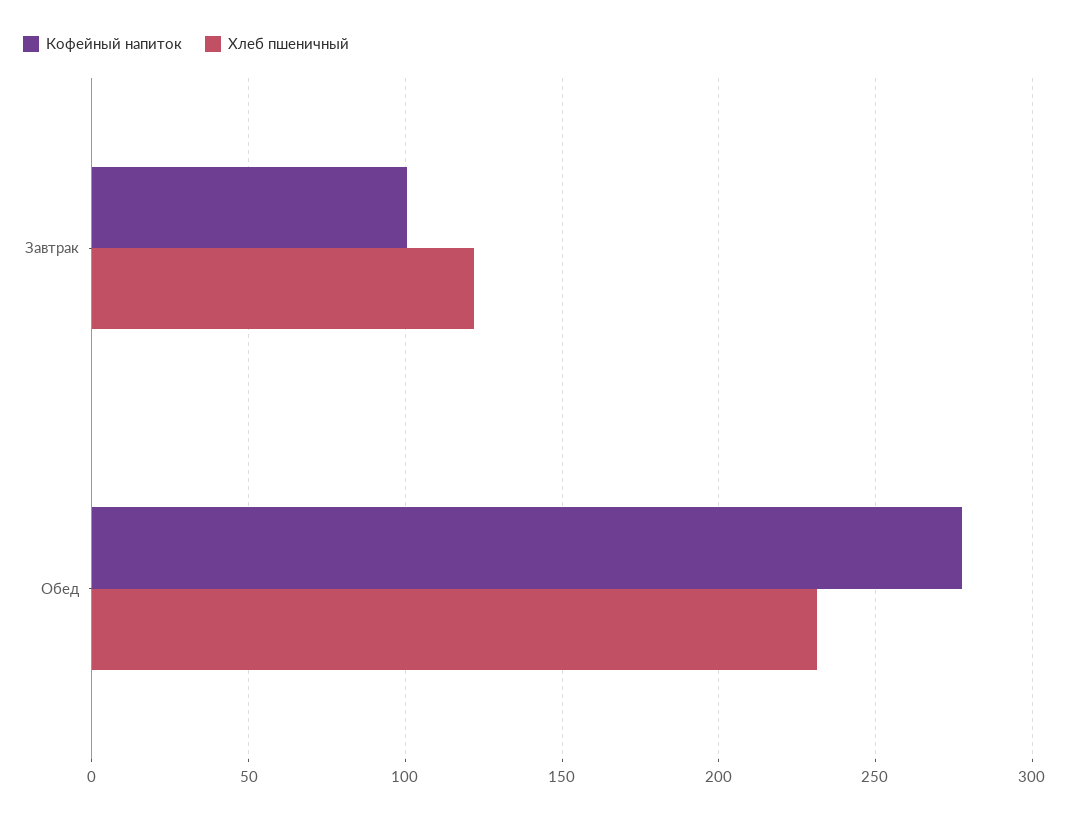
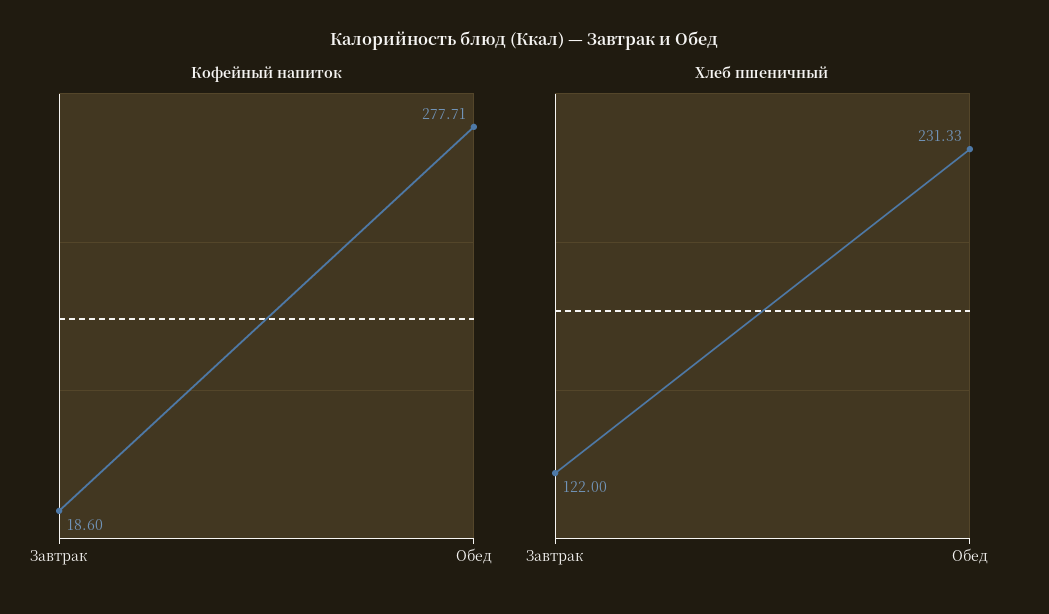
  {
    "Кофейный напиток": {
-     "Завтрак": 100,
+     "Завтрак": 18.6,
      "Обед": 277.71
    },
    "Хлеб пшеничный": {
      "Завтрак": 122,
      "Обед": 231.33
    }
  }

